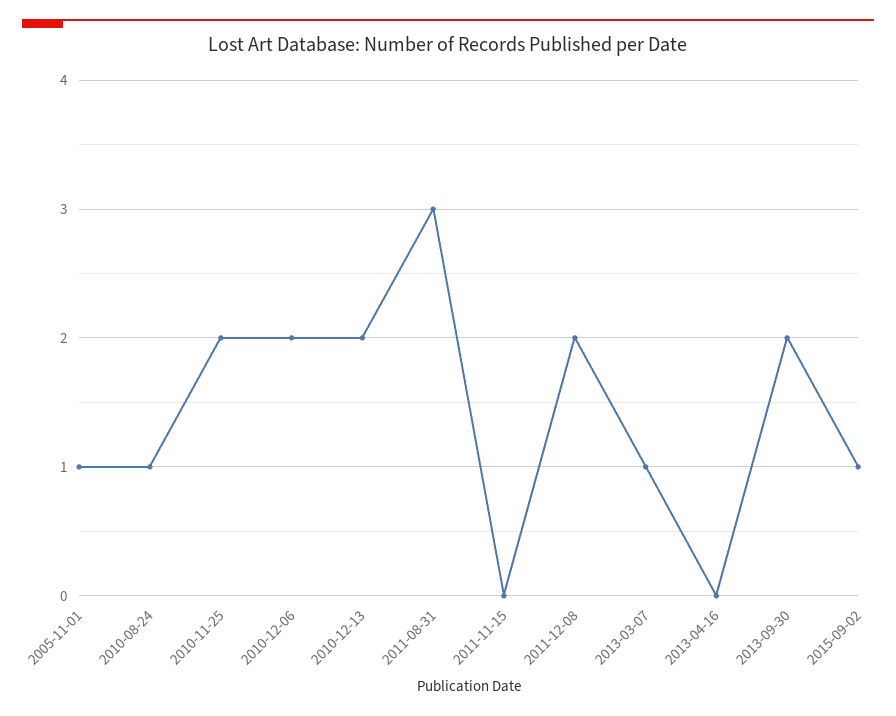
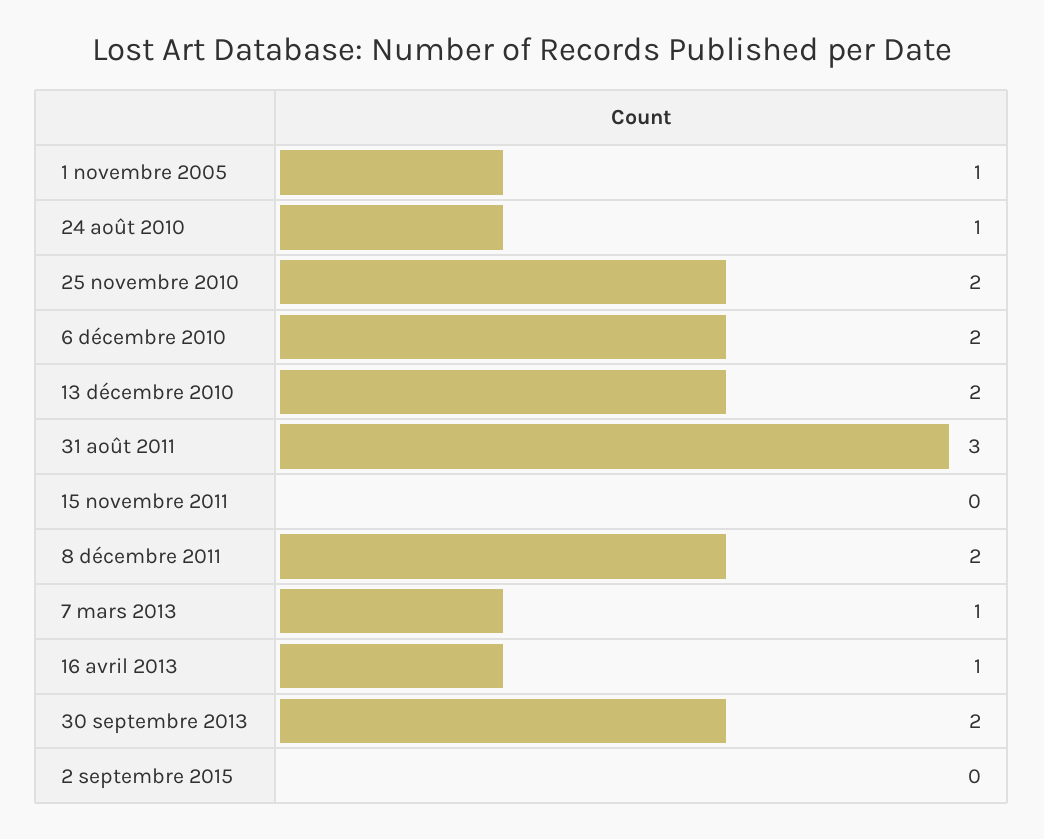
  {
    "2005-11-01": 1,
    "2010-08-24": 1,
    "2010-11-25": 2,
    "2010-12-06": 2,
    "2010-12-13": 2,
    "2011-08-31": 3,
    "2011-11-15": 0,
    "2011-12-08": 2,
    "2013-03-07": 1,
-   "2013-04-16": 0,
+   "2013-04-16": 1,
    "2013-09-30": 2,
-   "2015-09-02": 1
+   "2015-09-02": 0
  }

